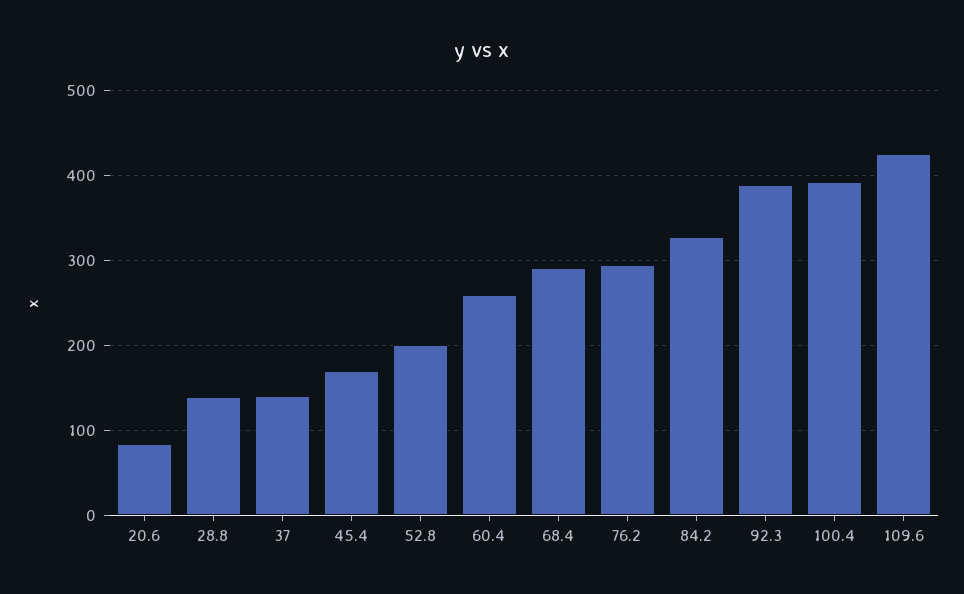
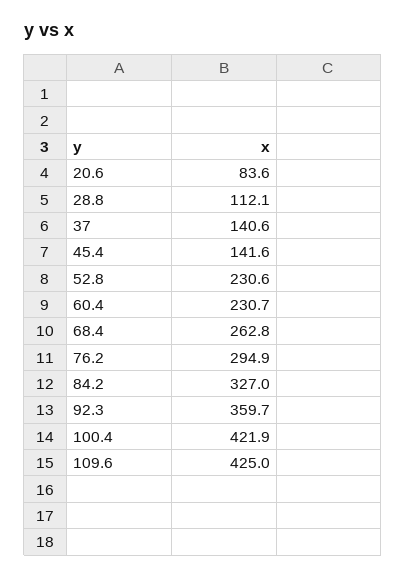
  {
    "20.6": 83.6,
-   "28.8": 140,
+   "28.8": 112.1,
    "37": 140.6,
-   "45.4": 170,
+   "45.4": 141.6,
-   "52.8": 200,
+   "52.8": 230.6,
-   "60.4": 260,
+   "60.4": 230.7,
-   "68.4": 290,
+   "68.4": 262.8,
    "76.2": 294.9,
    "84.2": 327,
-   "92.3": 390,
+   "92.3": 359.7,
-   "100.4": 390,
+   "100.4": 421.9,
    "109.6": 425
  }

